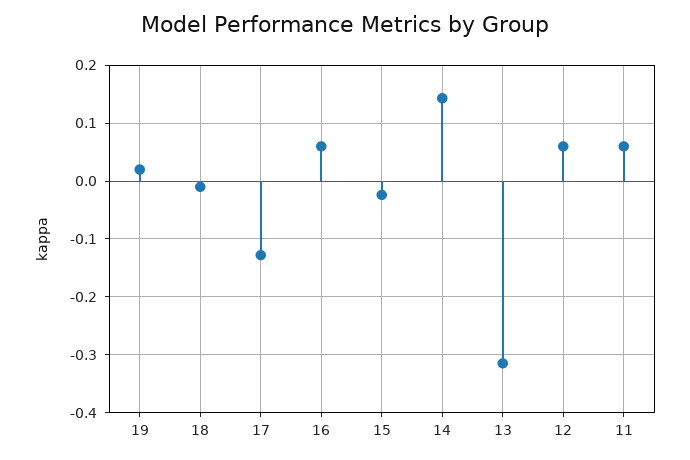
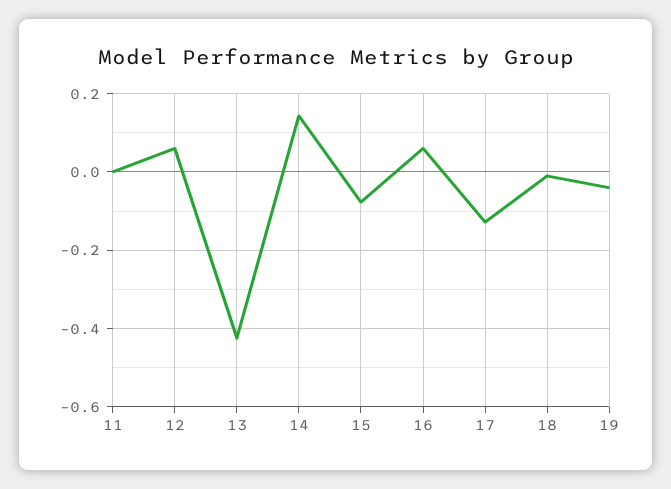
  {
-   "19": 0.02,
+   "19": -0.04,
    "18": -0.02,
    "17": -0.12,
    "16": 0.06,
-   "15": -0.02,
+   "15": -0.08,
    "14": 0.14,
-   "13": -0.32,
+   "13": -0.42,
    "12": 0.06,
-   "11": 0.06
+   "11": 0
  }

